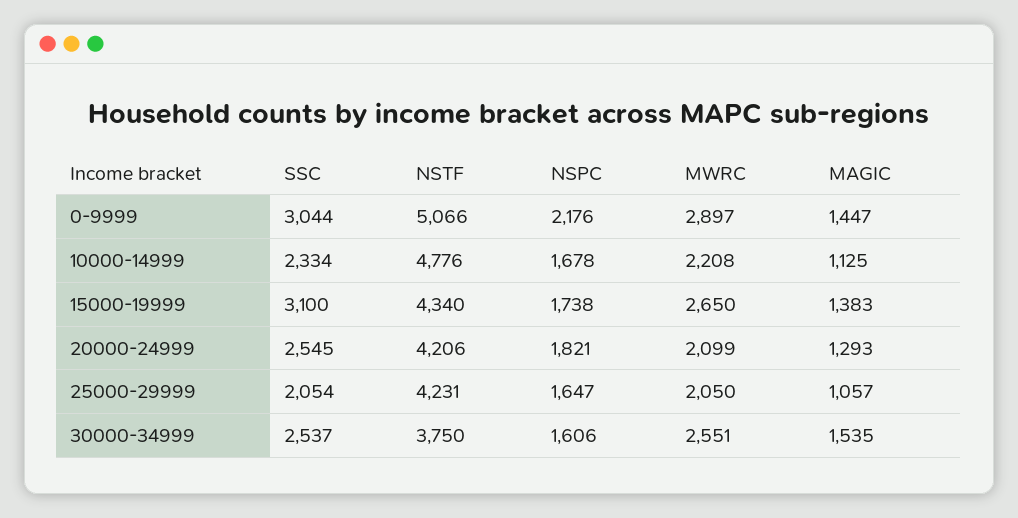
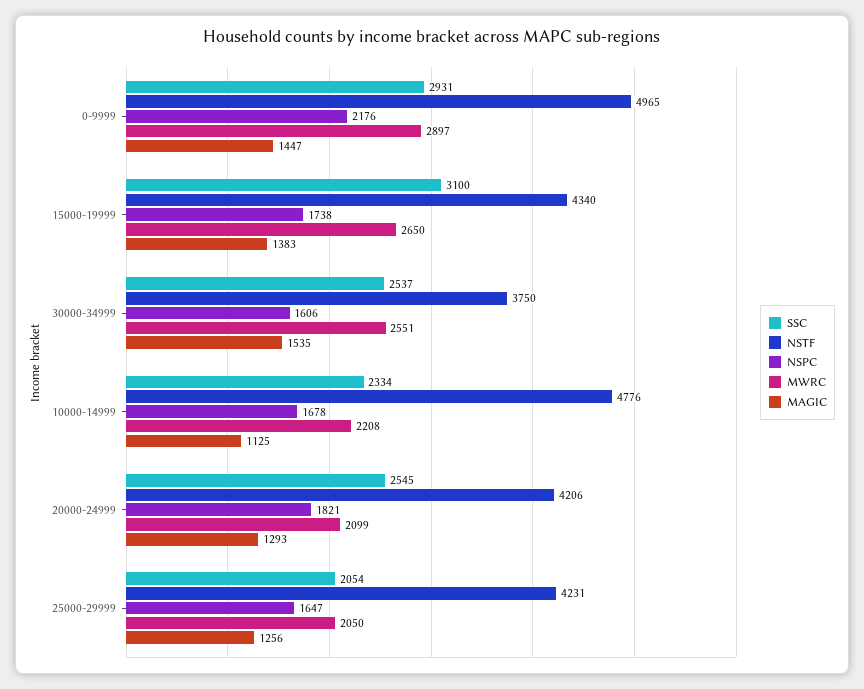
  {
    "SSC": {
-     "0-9999": 3044,
+     "0-9999": 2931,
      "10000-14999": 2334,
      "15000-19999": 3100,
      "20000-24999": 2545,
      "25000-29999": 2054,
      "30000-34999": 2537
    },
    "NSTF": {
-     "0-9999": 5066,
+     "0-9999": 4965,
      "10000-14999": 4776,
      "15000-19999": 4340,
      "20000-24999": 4206,
      "25000-29999": 4231,
      "30000-34999": 3750
    },
    "NSPC": {
      "0-9999": 2176,
      "10000-14999": 1678,
      "15000-19999": 1738,
      "20000-24999": 1821,
      "25000-29999": 1647,
      "30000-34999": 1606
    },
    "MWRC": {
      "0-9999": 2897,
      "10000-14999": 2208,
      "15000-19999": 2650,
      "20000-24999": 2099,
      "25000-29999": 2050,
      "30000-34999": 2551
    },
    "MAGIC": {
      "0-9999": 1447,
      "10000-14999": 1125,
      "15000-19999": 1383,
      "20000-24999": 1293,
-     "25000-29999": 1057,
+     "25000-29999": 1256,
      "30000-34999": 1535
    }
  }

